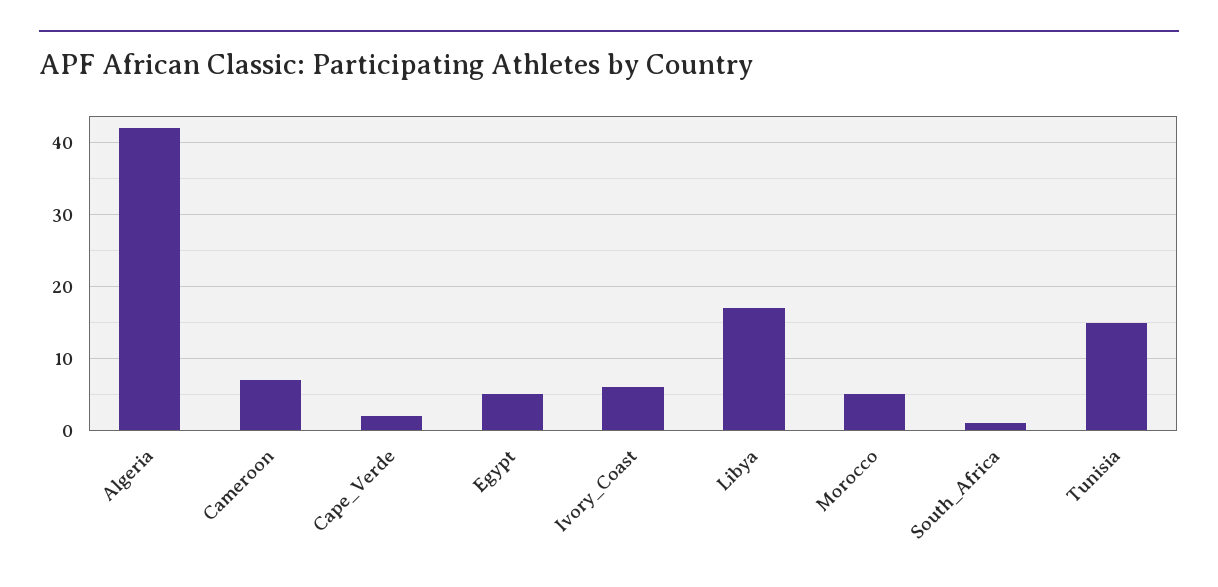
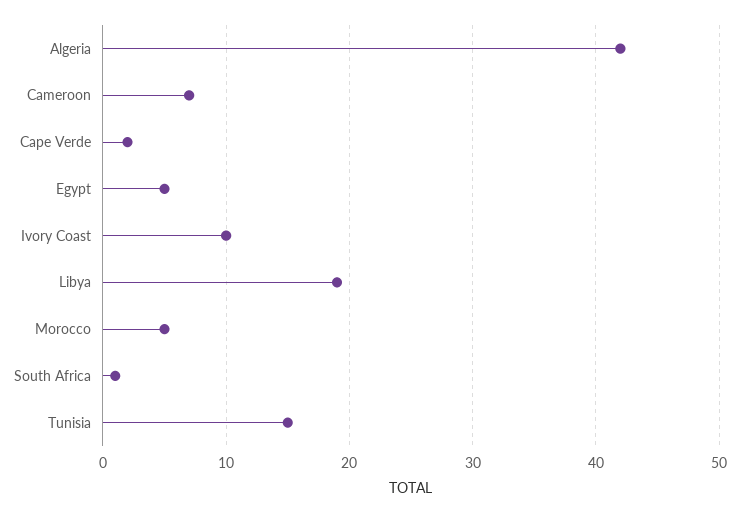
  {
    "Algeria": 42,
    "Cameroon": 7,
    "Cape_Verde": 2,
    "Egypt": 5,
-   "Ivory_Coast": 6,
+   "Ivory_Coast": 10,
-   "Libya": 17,
+   "Libya": 19,
    "Morocco": 5,
    "South_Africa": 1,
    "Tunisia": 15
  }

